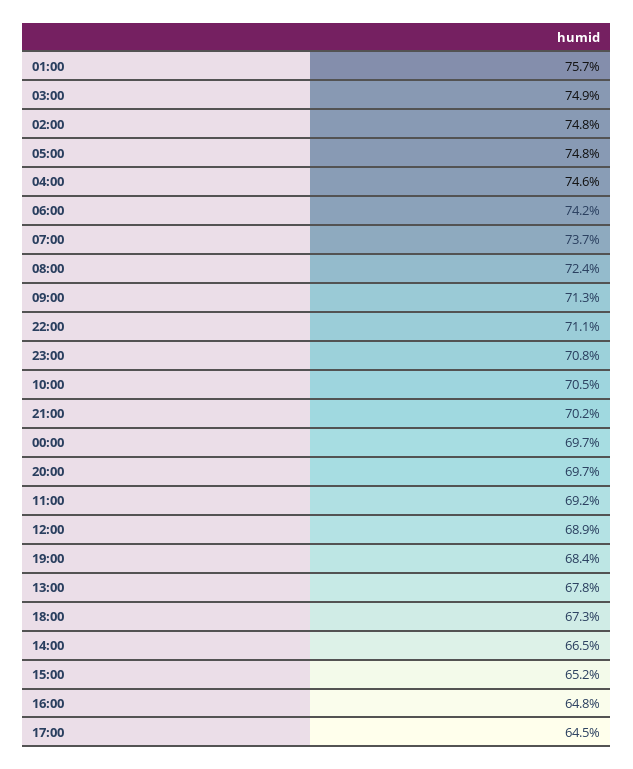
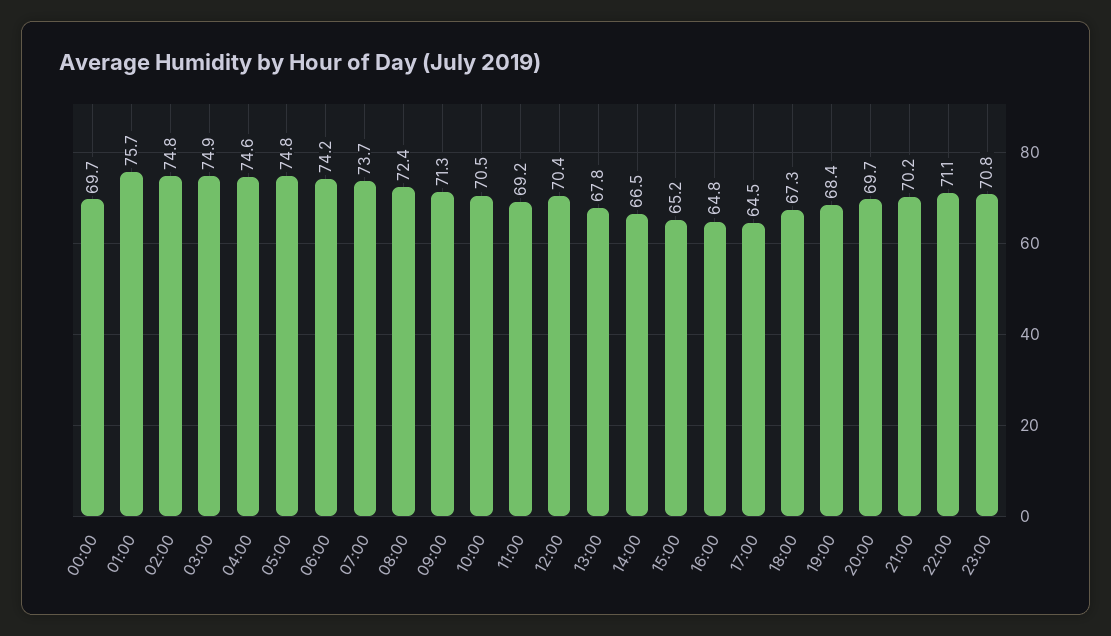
  {
    "01:00": 75.7,
    "03:00": 74.9,
    "02:00": 74.8,
    "05:00": 74.8,
    "04:00": 74.6,
    "06:00": 74.2,
    "07:00": 73.7,
    "08:00": 72.4,
    "09:00": 71.3,
    "22:00": 71.1,
    "23:00": 70.8,
    "10:00": 70.5,
    "21:00": 70.2,
    "00:00": 69.7,
    "20:00": 69.7,
    "11:00": 69.2,
-   "12:00": 68.9,
+   "12:00": 70.4,
    "19:00": 68.4,
    "13:00": 67.8,
    "18:00": 67.3,
    "14:00": 66.5,
    "15:00": 65.2,
    "16:00": 64.8,
    "17:00": 64.5
  }

